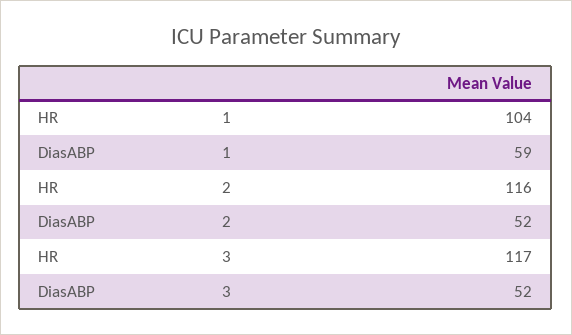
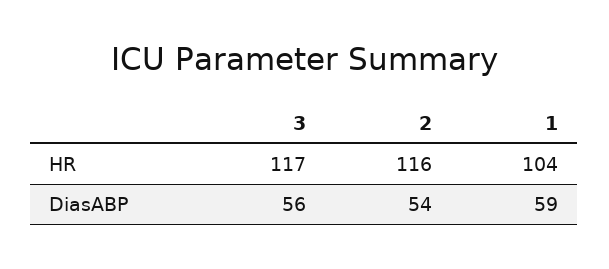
  {
    "HR": {
      "1": 104,
      "2": 116,
      "3": 117
    },
    "DiasABP": {
      "1": 59,
-     "2": 52,
+     "2": 54,
-     "3": 52
+     "3": 56
    }
  }

